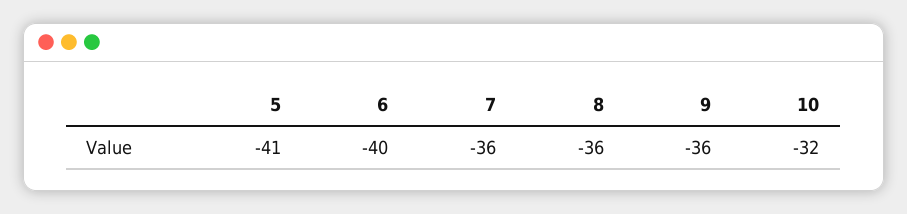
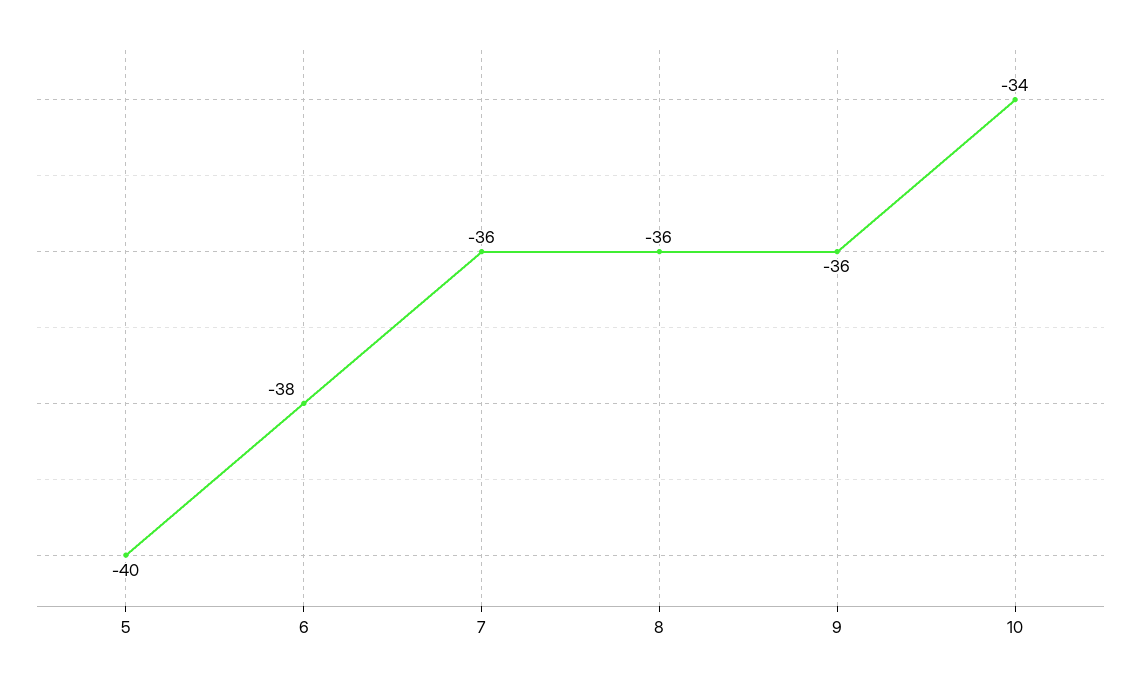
  {
-   "5": -41,
+   "5": -40,
-   "6": -40,
+   "6": -38,
    "7": -36,
    "8": -36,
    "9": -36,
-   "10": -32
+   "10": -34
  }

